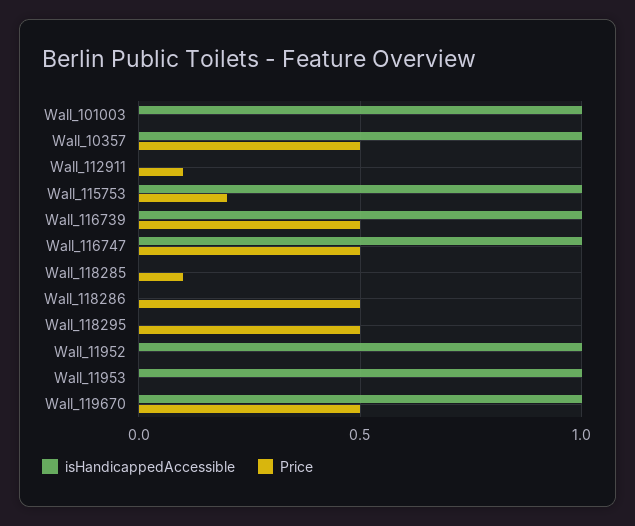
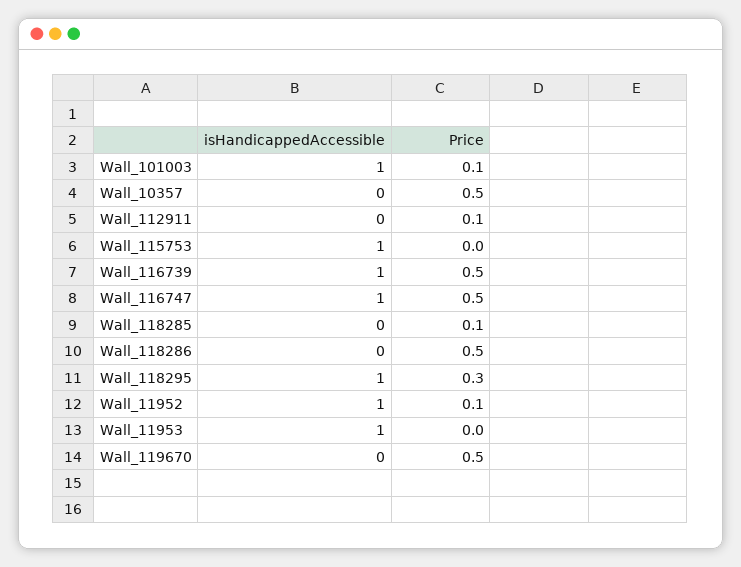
  {
    "isHandicappedAccessible": {
      "Wall_101003": 1,
-     "Wall_10357": 1,
+     "Wall_10357": 0,
      "Wall_112911": 0,
      "Wall_115753": 1,
      "Wall_116739": 1,
      "Wall_116747": 1,
      "Wall_118285": 0,
      "Wall_118286": 0,
-     "Wall_118295": 0,
+     "Wall_118295": 1,
      "Wall_11952": 1,
      "Wall_11953": 1,
-     "Wall_119670": 1
+     "Wall_119670": 0
    },
    "Price": {
-     "Wall_101003": 0,
+     "Wall_101003": 0.1,
      "Wall_10357": 0.5,
      "Wall_112911": 0.1,
-     "Wall_115753": 0.2,
+     "Wall_115753": 0,
      "Wall_116739": 0.5,
      "Wall_116747": 0.5,
      "Wall_118285": 0.1,
      "Wall_118286": 0.5,
-     "Wall_118295": 0.5,
+     "Wall_118295": 0.3,
-     "Wall_11952": 0,
+     "Wall_11952": 0.1,
      "Wall_11953": 0,
      "Wall_119670": 0.5
    }
  }

